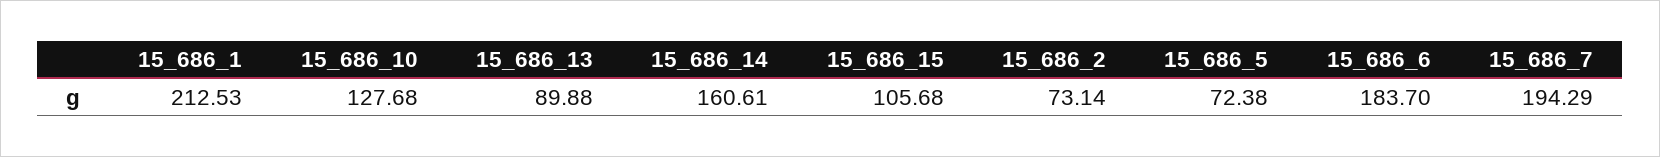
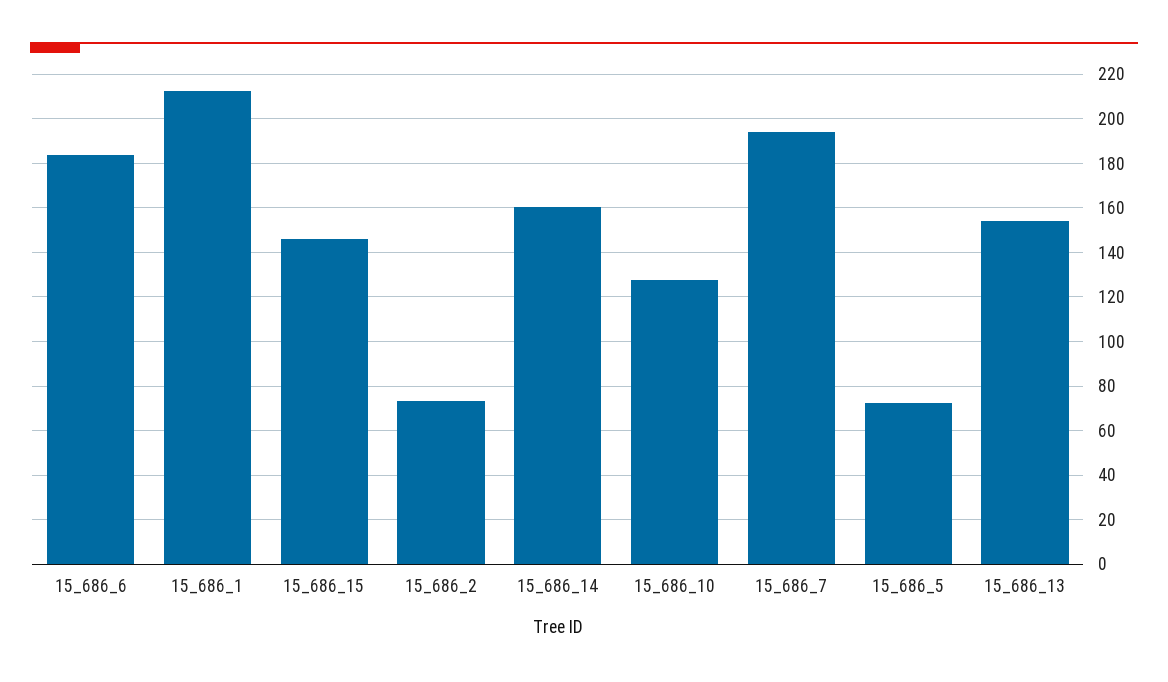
  {
    "15_686_1": 212.53,
    "15_686_10": 127.68,
-   "15_686_13": 89.88,
+   "15_686_13": 155,
    "15_686_14": 160.61,
-   "15_686_15": 105.68,
+   "15_686_15": 145,
    "15_686_2": 73.14,
    "15_686_5": 72.38,
    "15_686_6": 183.7,
    "15_686_7": 194.29
  }

